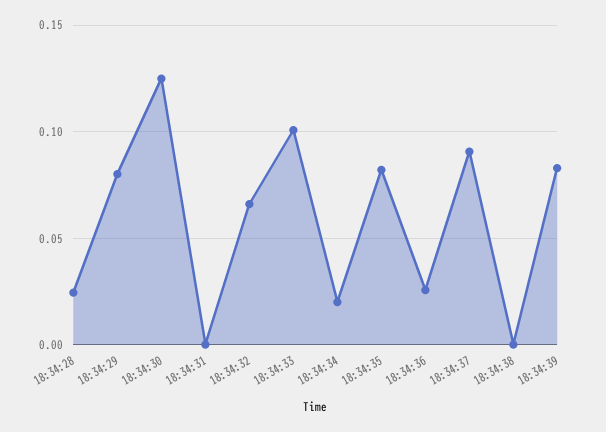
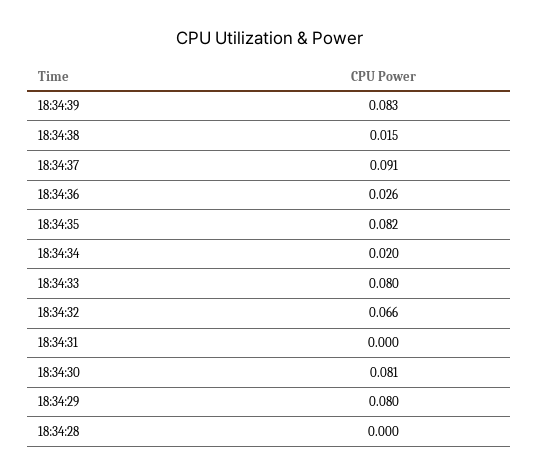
  {
-   "18:34:28": 0.025,
+   "18:34:28": 0,
    "18:34:29": 0.08,
-   "18:34:30": 0.125,
+   "18:34:30": 0.081,
    "18:34:31": 0,
    "18:34:32": 0.066,
-   "18:34:33": 0.1,
+   "18:34:33": 0.08,
    "18:34:34": 0.02,
    "18:34:35": 0.082,
    "18:34:36": 0.026,
    "18:34:37": 0.091,
-   "18:34:38": 0,
+   "18:34:38": 0.015,
    "18:34:39": 0.083
  }

